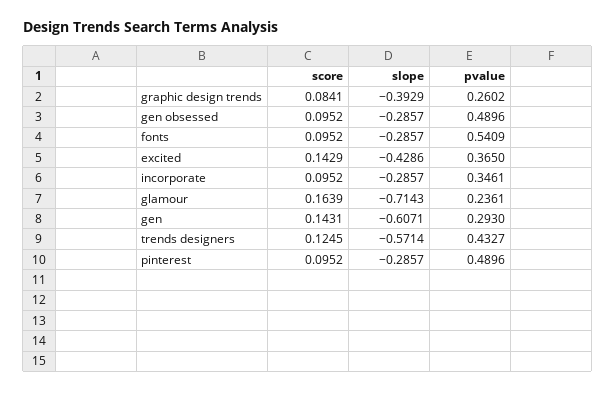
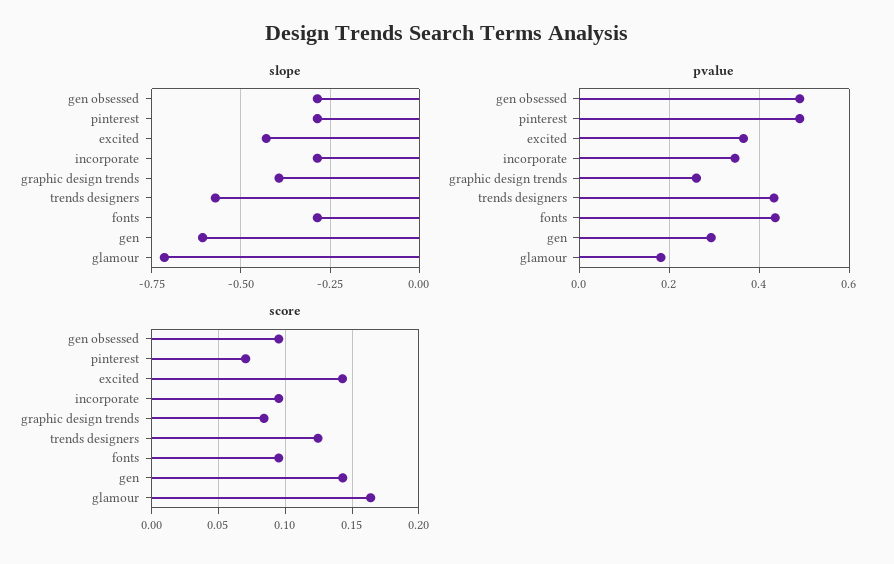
  {
    "score": {
      "graphic design trends": 0.0841,
      "gen obsessed": 0.0952,
      "fonts": 0.0952,
      "excited": 0.1429,
      "incorporate": 0.0952,
      "glamour": 0.1639,
      "gen": 0.1431,
      "trends designers": 0.1245,
-     "pinterest": 0.0952
+     "pinterest": 0.07
    },
    "slope": {
      "graphic design trends": -0.3929,
      "gen obsessed": -0.2857,
      "fonts": -0.2857,
      "excited": -0.4286,
      "incorporate": -0.2857,
      "glamour": -0.7143,
      "gen": -0.6071,
      "trends designers": -0.5714,
      "pinterest": -0.2857
    },
    "pvalue": {
      "graphic design trends": 0.2602,
      "gen obsessed": 0.4896,
-     "fonts": 0.5409,
+     "fonts": 0.44,
      "excited": 0.365,
      "incorporate": 0.3461,
-     "glamour": 0.2361,
+     "glamour": 0.18,
      "gen": 0.293,
      "trends designers": 0.4327,
      "pinterest": 0.4896
    }
  }

